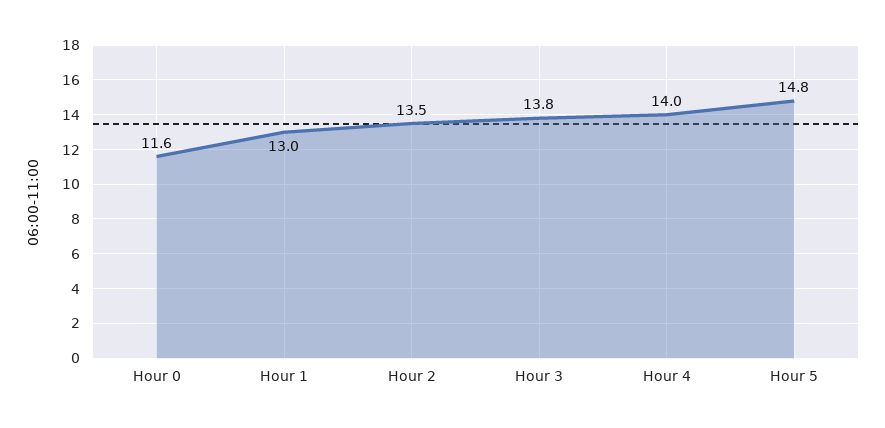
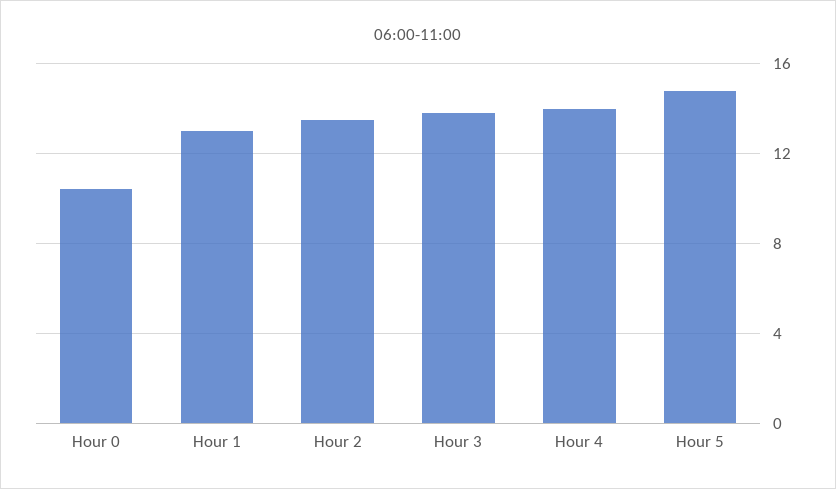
  {
-   "Hour 0": 11.6,
+   "Hour 0": 10.5,
    "Hour 1": 13,
    "Hour 2": 13.5,
    "Hour 3": 13.8,
    "Hour 4": 14,
    "Hour 5": 14.8
  }

